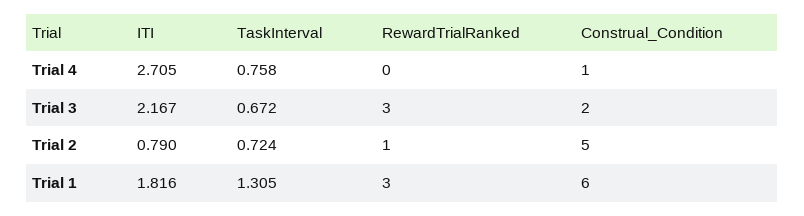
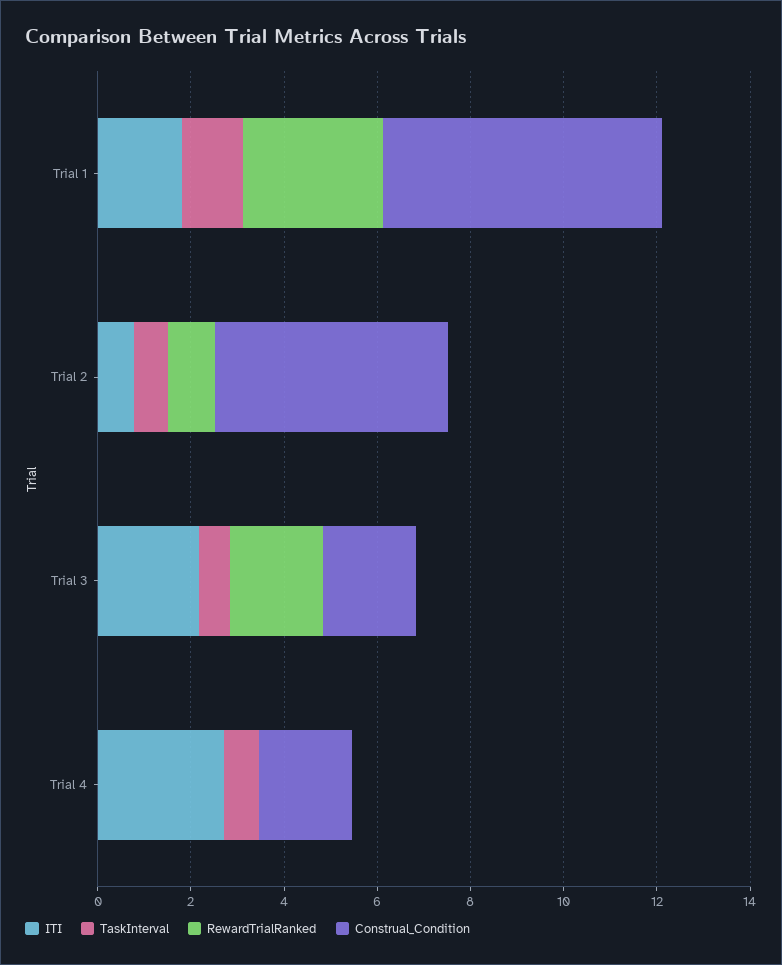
  {
    "ITI": {
      "Trial 4": 2.705,
      "Trial 3": 2.167,
      "Trial 2": 0.79,
      "Trial 1": 1.816
    },
    "TaskInterval": {
      "Trial 4": 0.758,
      "Trial 3": 0.672,
      "Trial 2": 0.724,
      "Trial 1": 1.305
    },
    "RewardTrialRanked": {
      "Trial 4": 0,
-     "Trial 3": 3,
+     "Trial 3": 2,
      "Trial 2": 1,
      "Trial 1": 3
    },
    "Construal_Condition": {
-     "Trial 4": 1,
+     "Trial 4": 2,
      "Trial 3": 2,
      "Trial 2": 5,
      "Trial 1": 6
    }
  }

